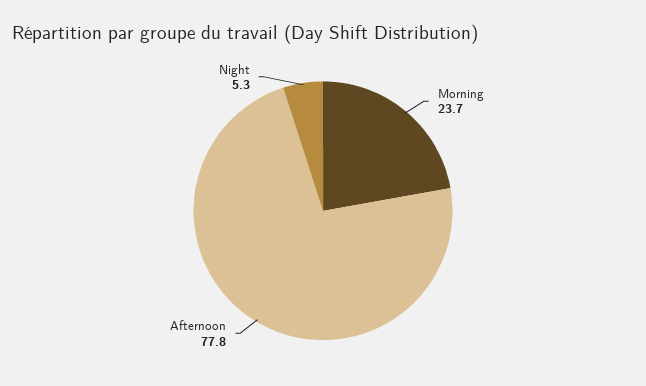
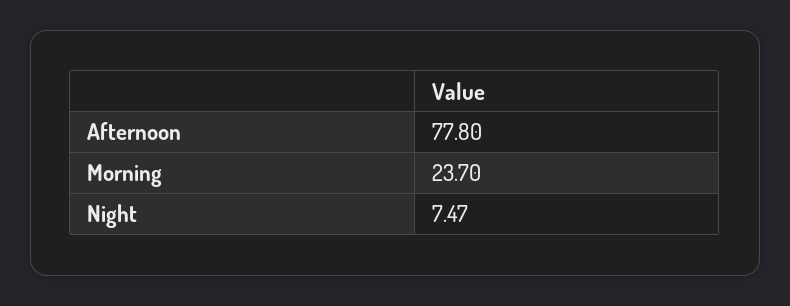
  {
    "Morning": 23.7,
    "Afternoon": 77.8,
-   "Night": 5.3
+   "Night": 7.47
  }

